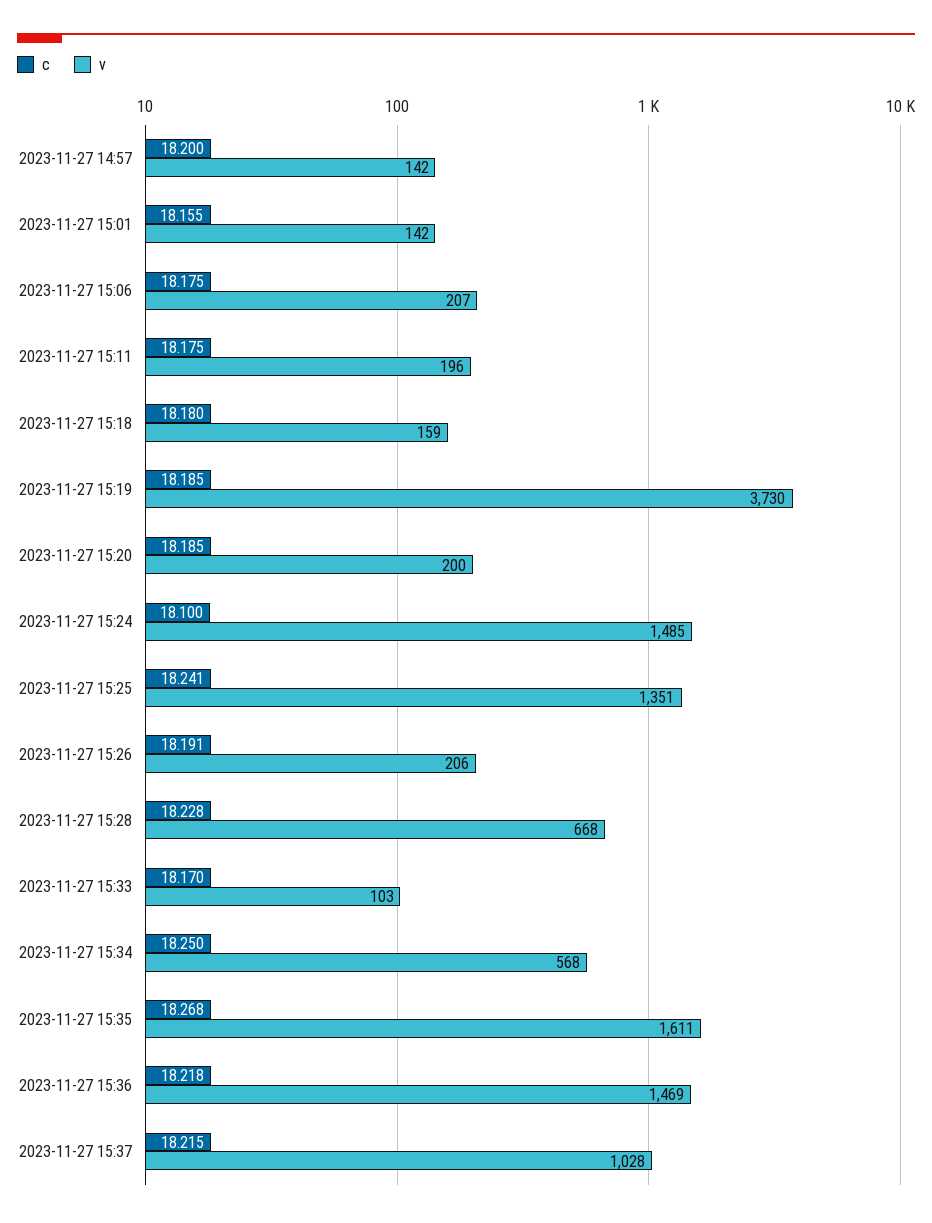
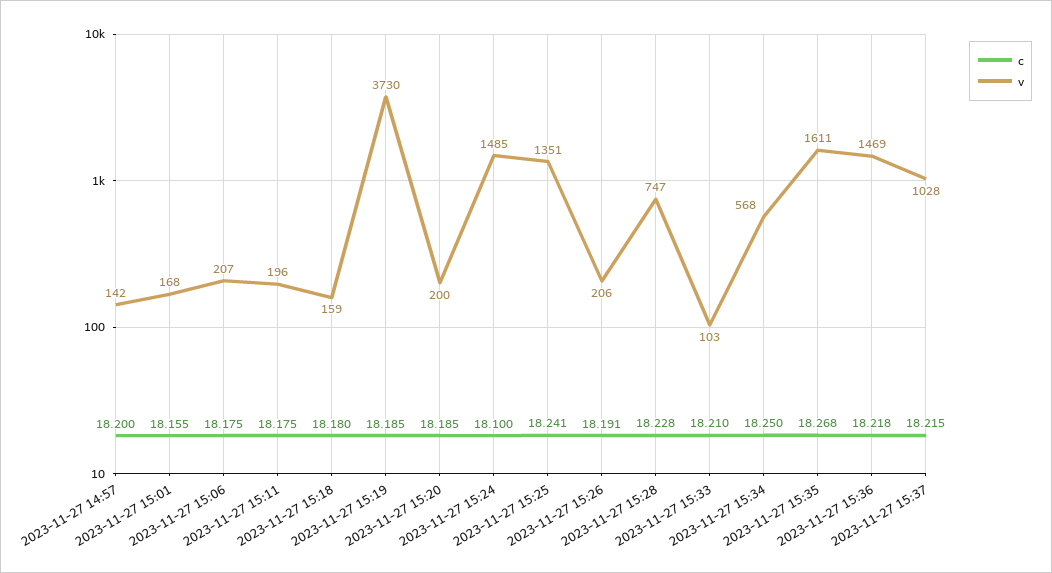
  {
    "c": {
      "2023-11-27 14:57": 18.2,
      "2023-11-27 15:01": 18.155,
      "2023-11-27 15:06": 18.175,
      "2023-11-27 15:11": 18.175,
      "2023-11-27 15:18": 18.18,
      "2023-11-27 15:19": 18.185,
      "2023-11-27 15:20": 18.185,
      "2023-11-27 15:24": 18.1,
      "2023-11-27 15:25": 18.241,
      "2023-11-27 15:26": 18.191,
      "2023-11-27 15:28": 18.228,
-     "2023-11-27 15:33": 18.17,
+     "2023-11-27 15:33": 18.21,
      "2023-11-27 15:34": 18.25,
      "2023-11-27 15:35": 18.268,
      "2023-11-27 15:36": 18.218,
      "2023-11-27 15:37": 18.215
    },
    "v": {
      "2023-11-27 14:57": 142,
-     "2023-11-27 15:01": 142,
+     "2023-11-27 15:01": 168,
      "2023-11-27 15:06": 207,
      "2023-11-27 15:11": 196,
      "2023-11-27 15:18": 159,
      "2023-11-27 15:19": 3730,
      "2023-11-27 15:20": 200,
      "2023-11-27 15:24": 1485,
      "2023-11-27 15:25": 1351,
      "2023-11-27 15:26": 206,
-     "2023-11-27 15:28": 668,
+     "2023-11-27 15:28": 747,
      "2023-11-27 15:33": 103,
      "2023-11-27 15:34": 568,
      "2023-11-27 15:35": 1611,
      "2023-11-27 15:36": 1469,
      "2023-11-27 15:37": 1028
    }
  }

